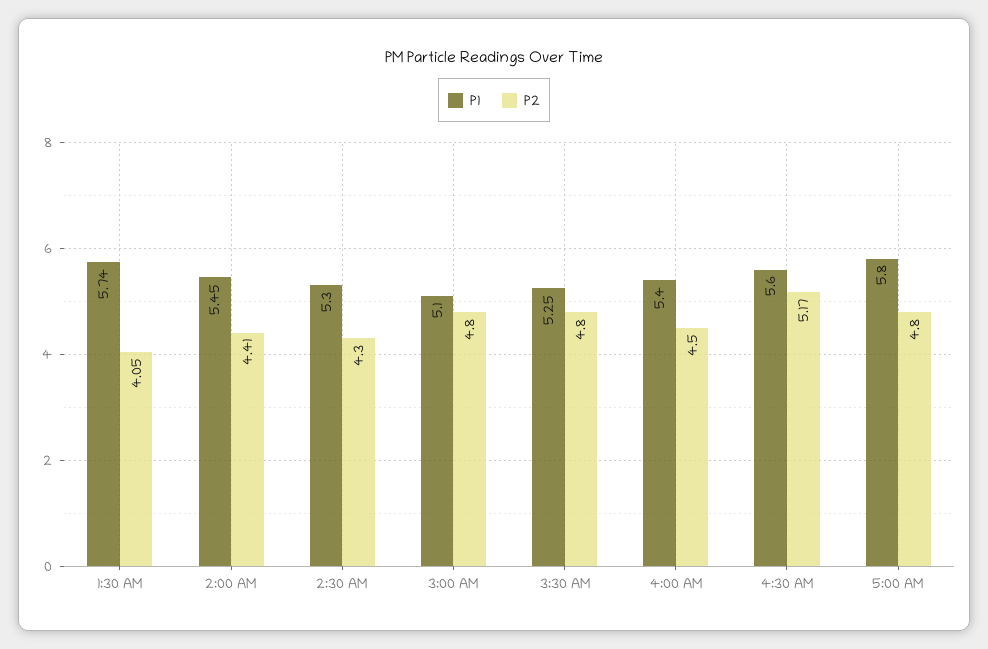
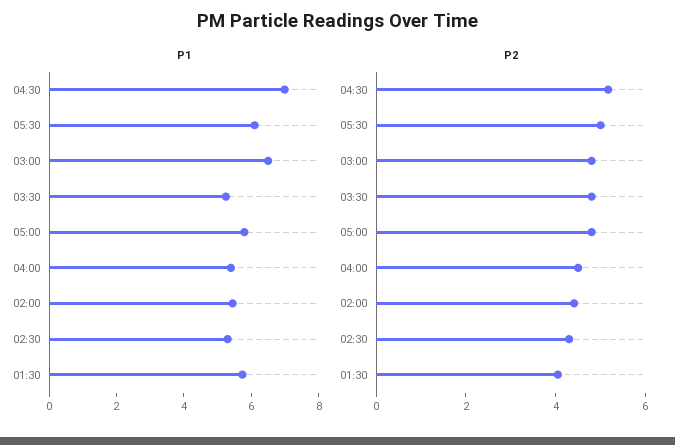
  {
    "P1": {
      "1:30 AM": 5.74,
      "2:00 AM": 5.45,
      "2:30 AM": 5.3,
-     "3:00 AM": 5.1,
+     "3:00 AM": 6.5,
      "3:30 AM": 5.25,
      "4:00 AM": 5.4,
-     "4:30 AM": 5.6,
+     "4:30 AM": 7,
-     "5:00 AM": 5.8
+     "5:00 AM": 5.8,
+     "05:30": 6
    },
    "P2": {
      "1:30 AM": 4.05,
      "2:00 AM": 4.41,
      "2:30 AM": 4.3,
      "3:00 AM": 4.8,
      "3:30 AM": 4.8,
      "4:00 AM": 4.5,
      "4:30 AM": 5.17,
-     "5:00 AM": 4.8
+     "5:00 AM": 4.8,
+     "05:30": 5
    }
  }

